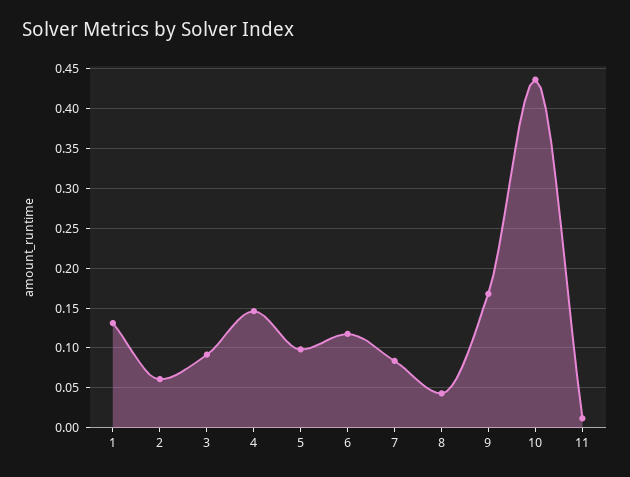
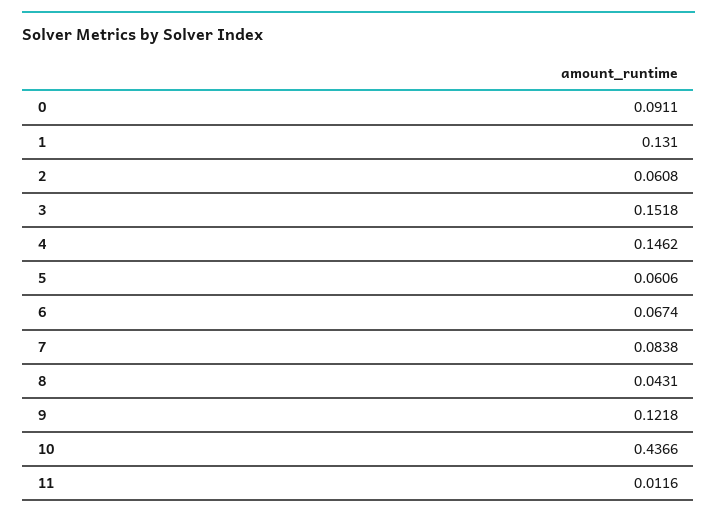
  {
    "1": 0.131,
    "2": 0.0608,
-   "3": 0.09,
+   "3": 0.1518,
    "4": 0.1462,
-   "5": 0.1,
+   "5": 0.0606,
-   "6": 0.12,
+   "6": 0.0674,
    "7": 0.0838,
    "8": 0.0431,
-   "9": 0.17,
+   "9": 0.1218,
    "10": 0.4366,
-   "11": 0.0116
+   "11": 0.0116,
+   "0": 0.0911
  }

